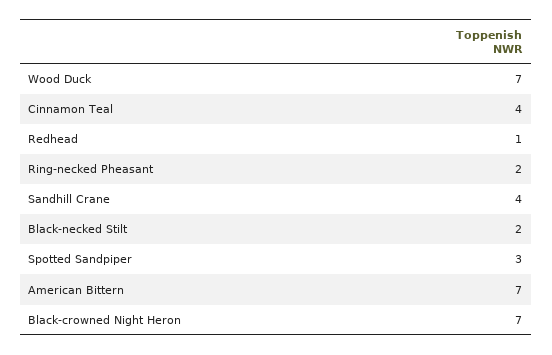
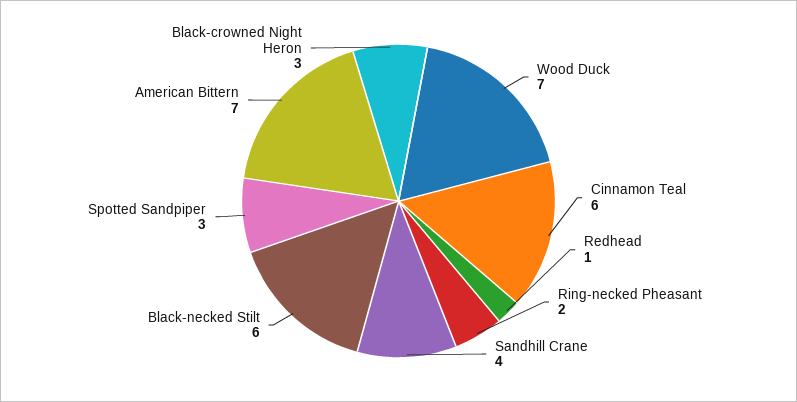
  {
    "Wood Duck": 7,
-   "Cinnamon Teal": 4,
+   "Cinnamon Teal": 6,
    "Redhead": 1,
    "Ring-necked Pheasant": 2,
    "Sandhill Crane": 4,
-   "Black-necked Stilt": 2,
+   "Black-necked Stilt": 6,
    "Spotted Sandpiper": 3,
    "American Bittern": 7,
-   "Black-crowned Night Heron": 7
+   "Black-crowned Night Heron": 3
  }

